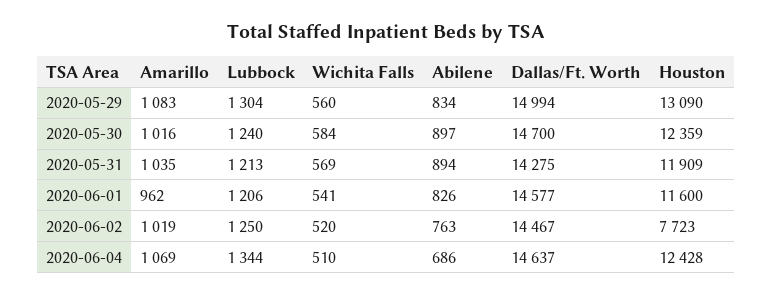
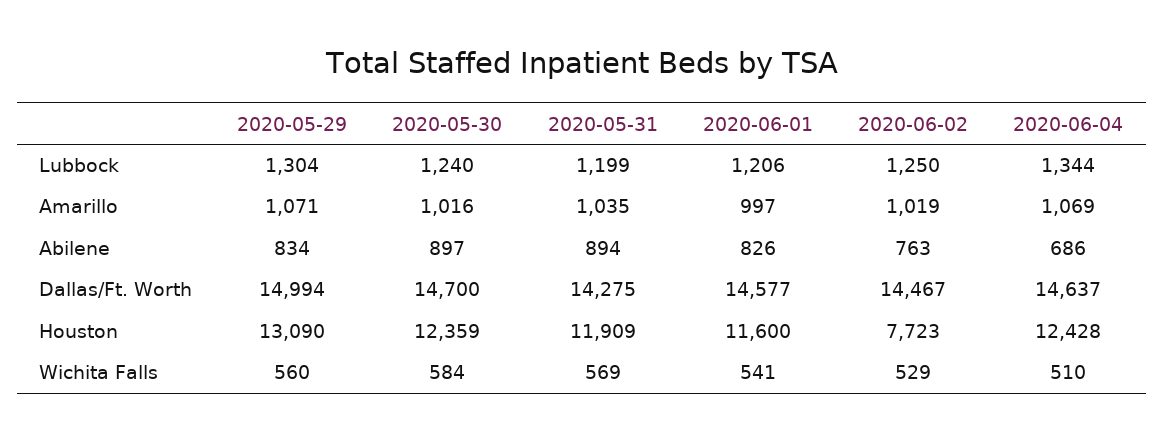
  {
    "Amarillo": {
-     "2020-05-29": 1083,
+     "2020-05-29": 1071,
      "2020-05-30": 1016,
      "2020-05-31": 1035,
-     "2020-06-01": 962,
+     "2020-06-01": 997,
      "2020-06-02": 1019,
      "2020-06-04": 1069
    },
    "Lubbock": {
      "2020-05-29": 1304,
      "2020-05-30": 1240,
-     "2020-05-31": 1213,
+     "2020-05-31": 1199,
      "2020-06-01": 1206,
      "2020-06-02": 1250,
      "2020-06-04": 1344
    },
    "Wichita Falls": {
      "2020-05-29": 560,
      "2020-05-30": 584,
      "2020-05-31": 569,
      "2020-06-01": 541,
-     "2020-06-02": 520,
+     "2020-06-02": 529,
      "2020-06-04": 510
    },
    "Abilene": {
      "2020-05-29": 834,
      "2020-05-30": 897,
      "2020-05-31": 894,
      "2020-06-01": 826,
      "2020-06-02": 763,
      "2020-06-04": 686
    },
    "Dallas/Ft. Worth": {
      "2020-05-29": 14994,
      "2020-05-30": 14700,
      "2020-05-31": 14275,
      "2020-06-01": 14577,
      "2020-06-02": 14467,
      "2020-06-04": 14637
    },
    "Houston": {
      "2020-05-29": 13090,
      "2020-05-30": 12359,
      "2020-05-31": 11909,
      "2020-06-01": 11600,
      "2020-06-02": 7723,
      "2020-06-04": 12428
    }
  }

